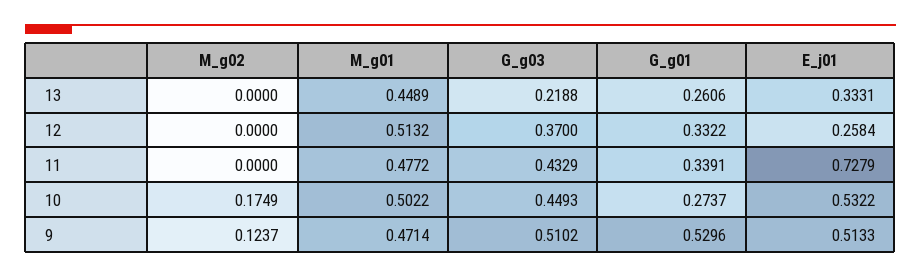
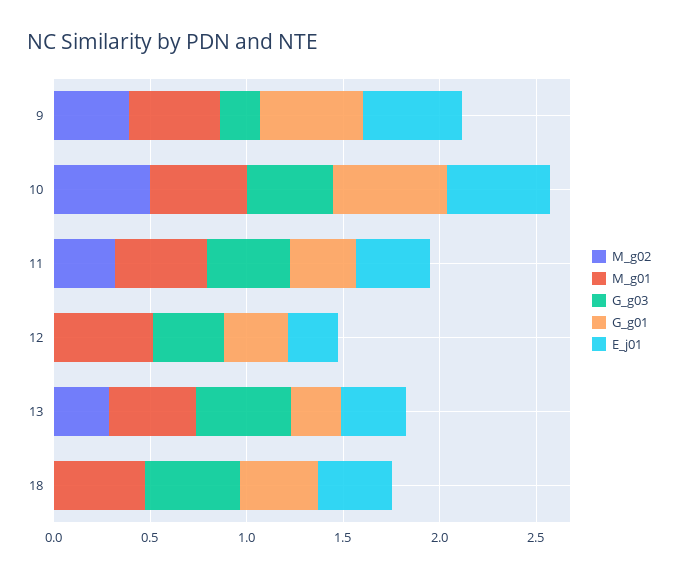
  {
    "M_g02": {
-     "13": 0,
+     "13": 0.3,
      "12": 0,
-     "11": 0,
+     "11": 0.3,
-     "10": 0.1749,
+     "10": 0.5,
-     "9": 0.1237
+     "9": 0.4,
+     "18": 0
    },
    "M_g01": {
      "13": 0.4489,
      "12": 0.5132,
      "11": 0.4772,
      "10": 0.5022,
-     "9": 0.4714
+     "9": 0.4714,
+     "18": 0.5
    },
    "G_g03": {
-     "13": 0.2188,
+     "13": 0.5,
      "12": 0.37,
      "11": 0.4329,
      "10": 0.4493,
-     "9": 0.5102
+     "9": 0.2,
+     "18": 0.5
    },
    "G_g01": {
      "13": 0.2606,
      "12": 0.3322,
      "11": 0.3391,
-     "10": 0.2737,
+     "10": 0.6,
-     "9": 0.5296
+     "9": 0.5296,
+     "18": 0.4
    },
    "E_j01": {
      "13": 0.3331,
      "12": 0.2584,
-     "11": 0.7279,
+     "11": 0.4,
      "10": 0.5322,
-     "9": 0.5133
+     "9": 0.5133,
+     "18": 0.4
    }
  }

